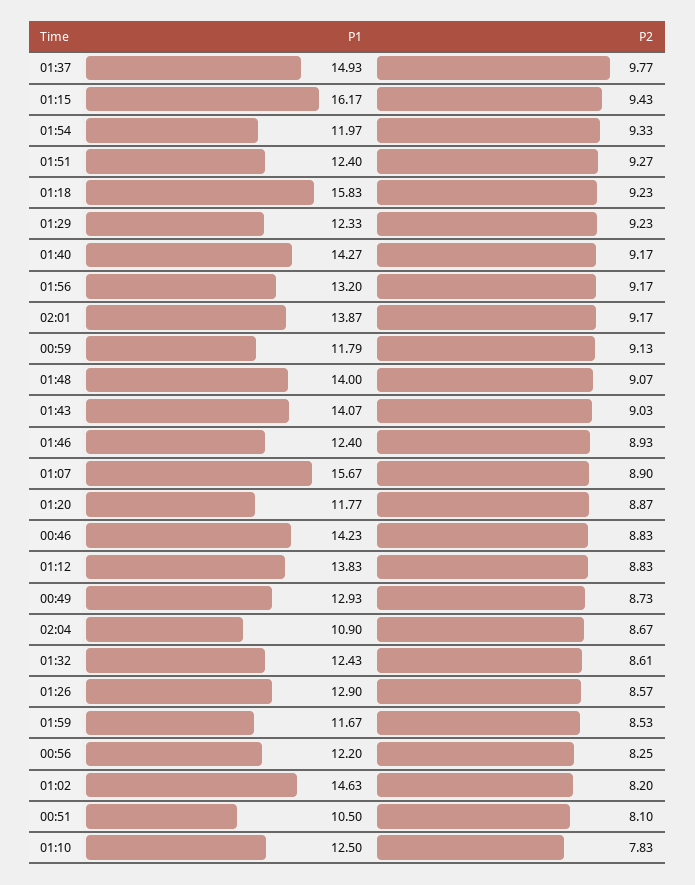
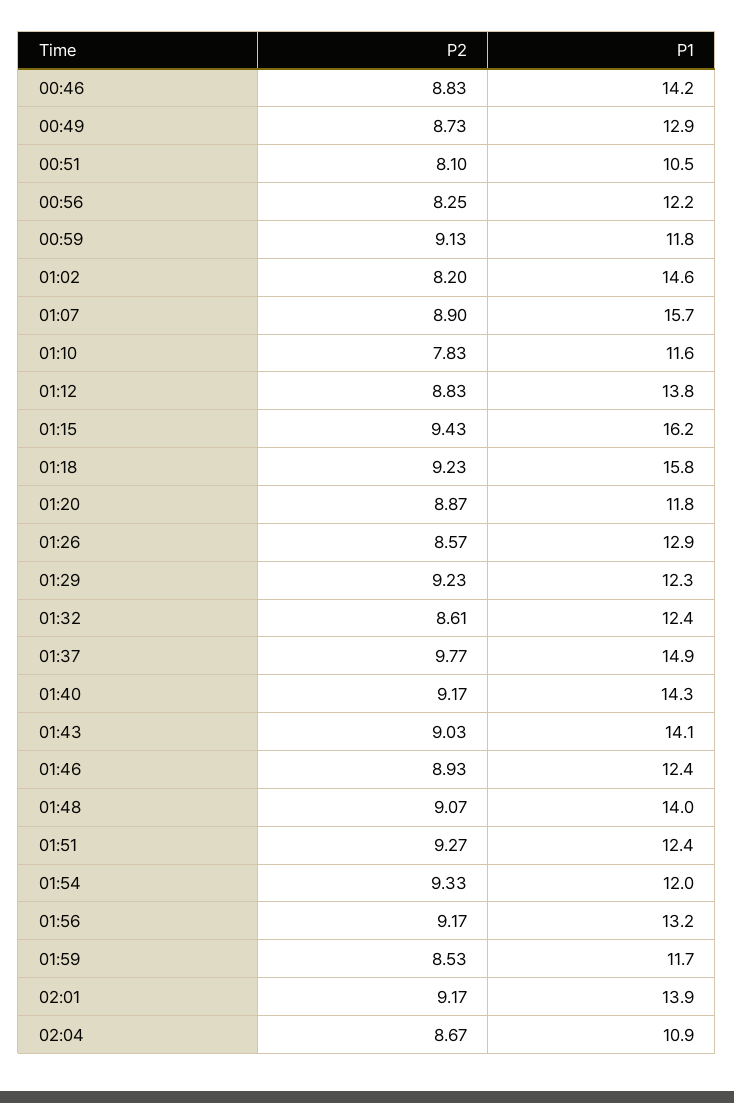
  {
    "P1": {
      "01:37": 14.93,
      "01:15": 16.17,
      "01:54": 11.97,
      "01:51": 12.4,
      "01:18": 15.83,
      "01:29": 12.33,
      "01:40": 14.27,
      "01:56": 13.2,
      "02:01": 13.87,
      "00:59": 11.79,
      "01:48": 14,
      "01:43": 14.07,
      "01:46": 12.4,
      "01:07": 15.67,
      "01:20": 11.77,
      "00:46": 14.23,
      "01:12": 13.83,
      "00:49": 12.93,
      "02:04": 10.9,
      "01:32": 12.43,
      "01:26": 12.9,
      "01:59": 11.67,
      "00:56": 12.2,
      "01:02": 14.63,
      "00:51": 10.5,
-     "01:10": 12.5
+     "01:10": 11.6
    },
    "P2": {
      "01:37": 9.77,
      "01:15": 9.43,
      "01:54": 9.33,
      "01:51": 9.27,
      "01:18": 9.23,
      "01:29": 9.23,
      "01:40": 9.17,
      "01:56": 9.17,
      "02:01": 9.17,
      "00:59": 9.13,
      "01:48": 9.07,
      "01:43": 9.03,
      "01:46": 8.93,
      "01:07": 8.9,
      "01:20": 8.87,
      "00:46": 8.83,
      "01:12": 8.83,
      "00:49": 8.73,
      "02:04": 8.67,
      "01:32": 8.61,
      "01:26": 8.57,
      "01:59": 8.53,
      "00:56": 8.25,
      "01:02": 8.2,
      "00:51": 8.1,
      "01:10": 7.83
    }
  }

